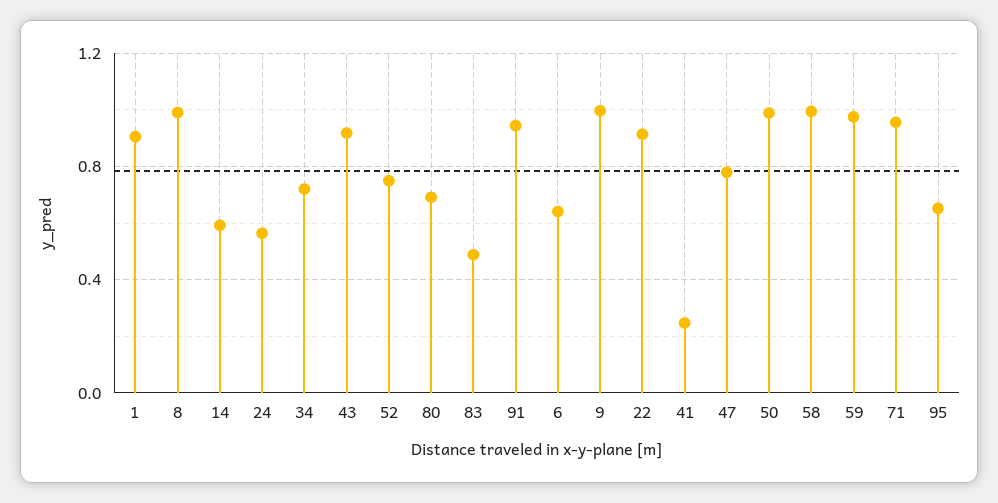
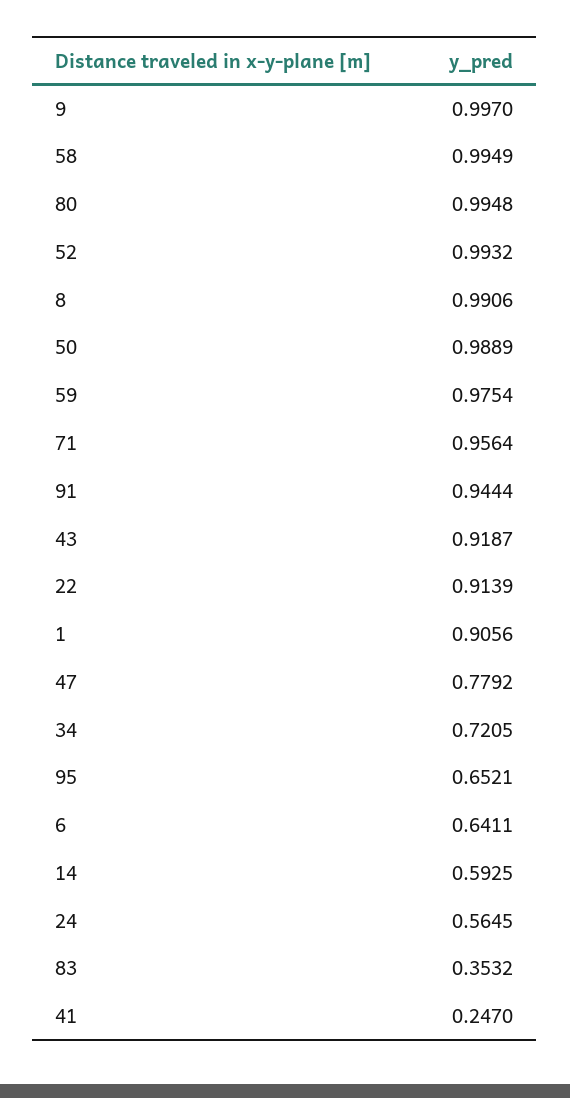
  {
    "1": 0.9056,
    "8": 0.9906,
    "14": 0.5925,
    "24": 0.5645,
    "34": 0.7205,
    "43": 0.9187,
-   "52": 0.75,
+   "52": 0.9932,
-   "80": 0.7,
+   "80": 0.9948,
-   "83": 0.5,
+   "83": 0.3532,
    "91": 0.9444,
    "6": 0.6411,
    "9": 0.997,
    "22": 0.9139,
    "41": 0.247,
    "47": 0.7792,
    "50": 0.9889,
    "58": 0.9949,
    "59": 0.9754,
    "71": 0.9564,
    "95": 0.6521
  }

